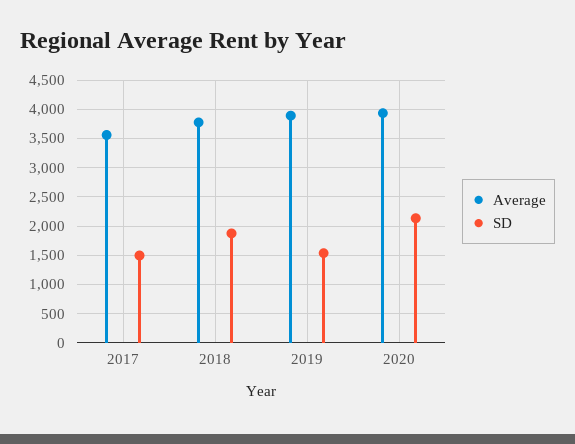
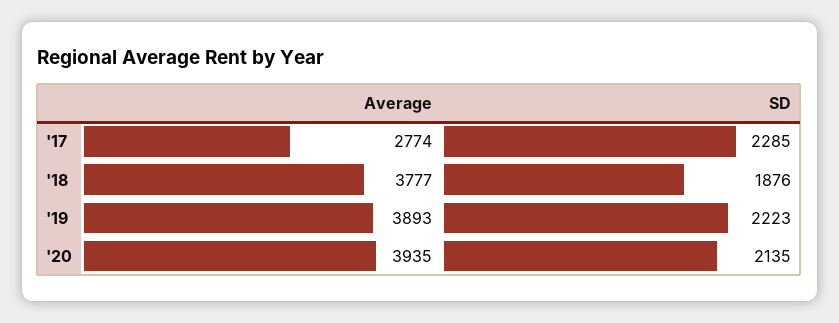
  {
    "Average": {
-     "2017": 3500,
+     "2017": 2774,
      "2018": 3777,
      "2019": 3893,
      "2020": 3935
    },
    "SD": {
-     "2017": 1500,
+     "2017": 2285,
      "2018": 1876,
-     "2019": 1500,
+     "2019": 2223,
      "2020": 2135
    }
  }

